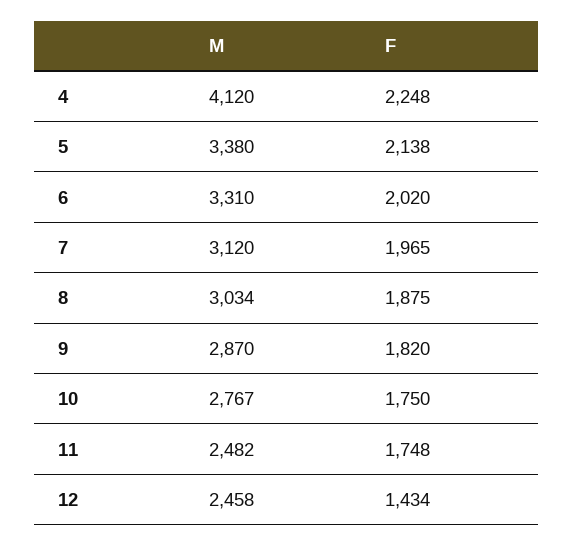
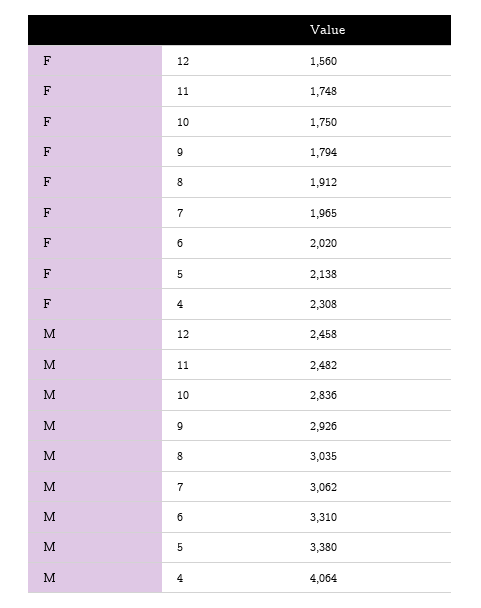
  {
    "M": {
-     "4": 4120,
+     "4": 4064,
      "5": 3380,
      "6": 3310,
-     "7": 3120,
+     "7": 3062,
-     "8": 3034,
+     "8": 3035,
-     "9": 2870,
+     "9": 2926,
-     "10": 2767,
+     "10": 2836,
      "11": 2482,
      "12": 2458
    },
    "F": {
-     "4": 2248,
+     "4": 2308,
      "5": 2138,
      "6": 2020,
      "7": 1965,
-     "8": 1875,
+     "8": 1912,
-     "9": 1820,
+     "9": 1794,
      "10": 1750,
      "11": 1748,
-     "12": 1434
+     "12": 1560
    }
  }

